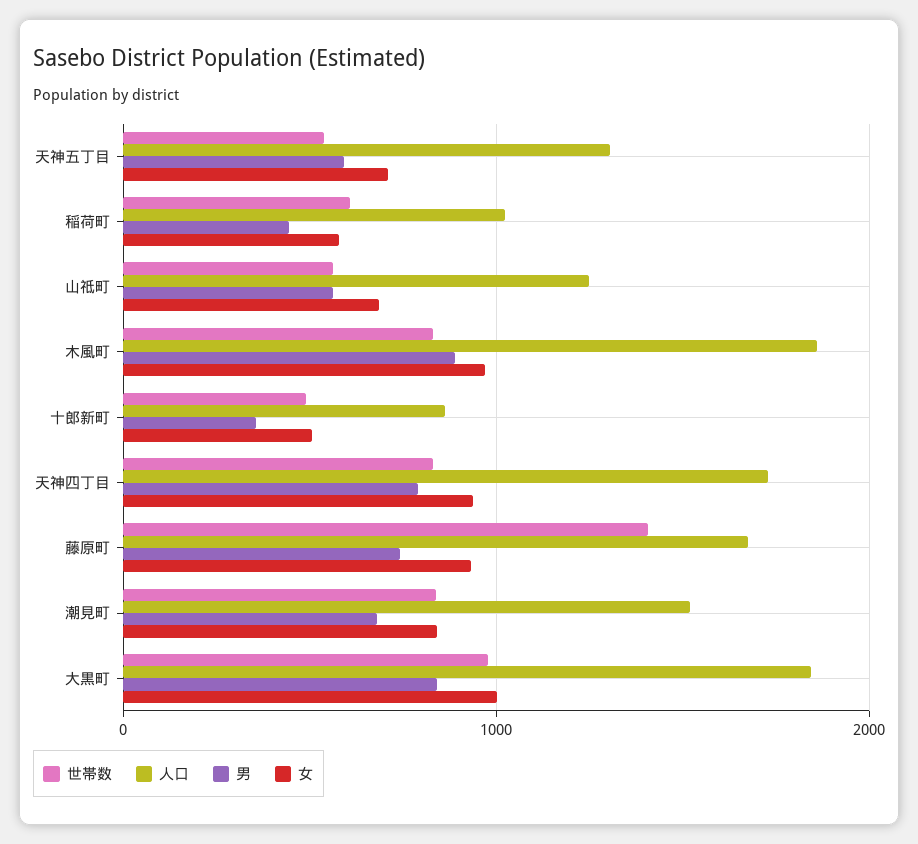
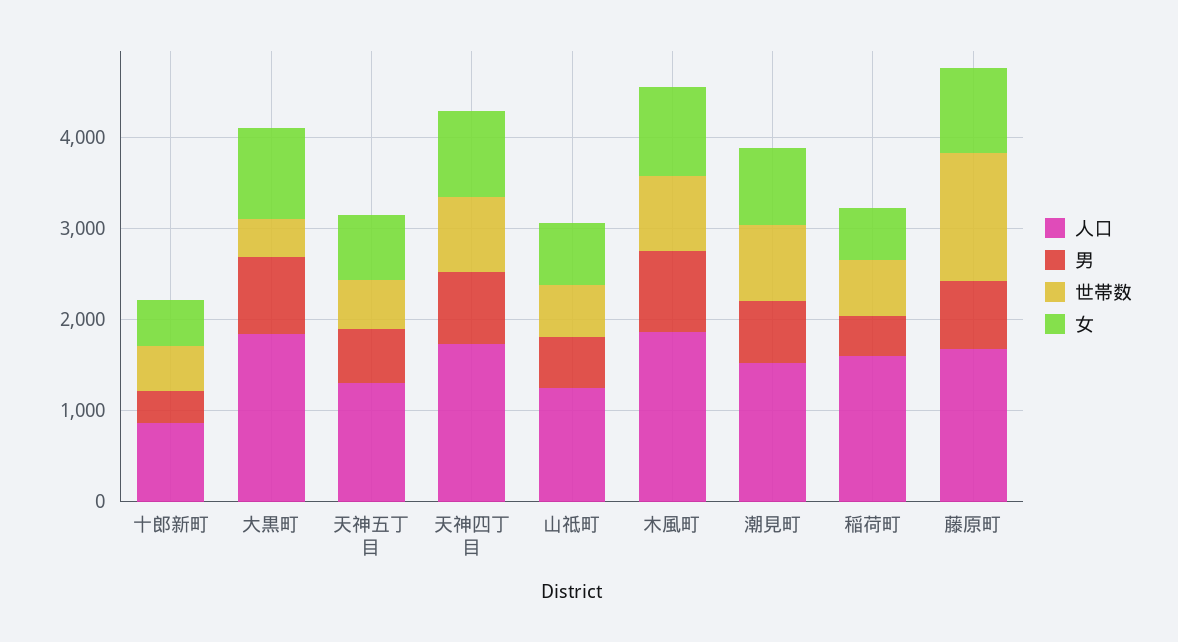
  {
    "世帯数": {
      "天神五丁目": 500,
      "稲荷町": 600,
      "山祗町": 600,
      "木風町": 800,
      "十郎新町": 500,
      "天神四丁目": 800,
      "藤原町": 1400,
      "潮見町": 800,
-     "大黒町": 1000
+     "大黒町": 400
    },
    "人口": {
      "天神五丁目": 1300,
-     "稲荷町": 1000,
+     "稲荷町": 1600,
      "山祗町": 1200,
      "木風町": 1900,
      "十郎新町": 900,
      "天神四丁目": 1700,
      "藤原町": 1700,
      "潮見町": 1500,
      "大黒町": 1800
    },
    "男": {
      "天神五丁目": 600,
      "稲荷町": 400,
      "山祗町": 600,
      "木風町": 900,
      "十郎新町": 400,
      "天神四丁目": 800,
      "藤原町": 700,
      "潮見町": 700,
      "大黒町": 800
    },
    "女": {
      "天神五丁目": 700,
      "稲荷町": 600,
      "山祗町": 700,
      "木風町": 1000,
      "十郎新町": 500,
      "天神四丁目": 900,
      "藤原町": 900,
      "潮見町": 800,
      "大黒町": 1000
    }
  }

